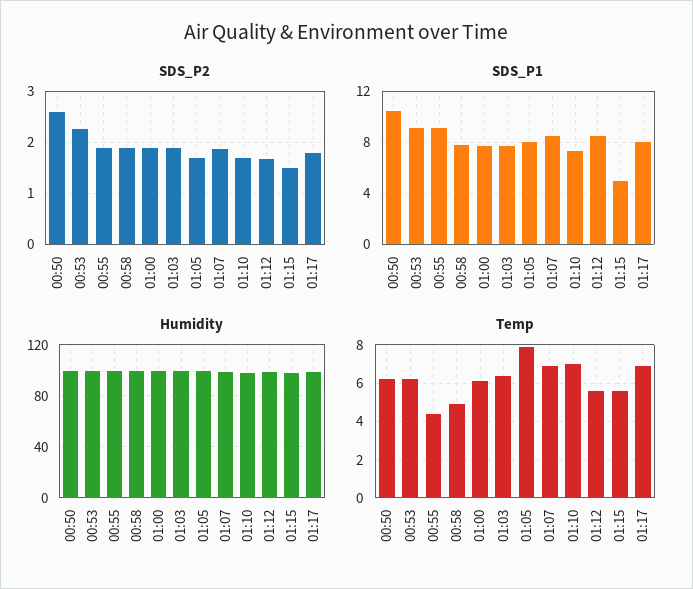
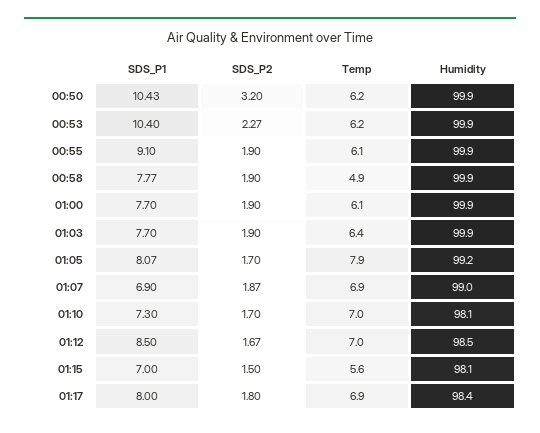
  {
    "SDS_P2": {
-     "00:50": 2.6,
+     "00:50": 3.2,
      "00:53": 2.27,
      "00:55": 1.9,
      "00:58": 1.9,
      "01:00": 1.9,
      "01:03": 1.9,
      "01:05": 1.7,
      "01:07": 1.87,
      "01:10": 1.7,
      "01:12": 1.67,
      "01:15": 1.5,
      "01:17": 1.8
    },
    "SDS_P1": {
      "00:50": 10.43,
-     "00:53": 9,
+     "00:53": 10.4,
      "00:55": 9.1,
      "00:58": 7.77,
      "01:00": 7.7,
      "01:03": 7.7,
      "01:05": 8.07,
-     "01:07": 8.5,
+     "01:07": 6.9,
      "01:10": 7.3,
      "01:12": 8.5,
-     "01:15": 5,
+     "01:15": 7,
      "01:17": 8
    },
    "Humidity": {
      "00:50": 99.9,
      "00:53": 99.9,
      "00:55": 99.9,
      "00:58": 99.9,
      "01:00": 99.9,
      "01:03": 99.9,
      "01:05": 99.2,
      "01:07": 99,
      "01:10": 98.1,
      "01:12": 98.5,
      "01:15": 98.1,
      "01:17": 98.4
    },
    "Temp": {
      "00:50": 6.2,
      "00:53": 6.2,
-     "00:55": 4.5,
+     "00:55": 6.1,
      "00:58": 4.9,
      "01:00": 6.1,
      "01:03": 6.4,
      "01:05": 7.9,
      "01:07": 6.9,
      "01:10": 7,
-     "01:12": 5.5,
+     "01:12": 7,
      "01:15": 5.6,
      "01:17": 6.9
    }
  }

